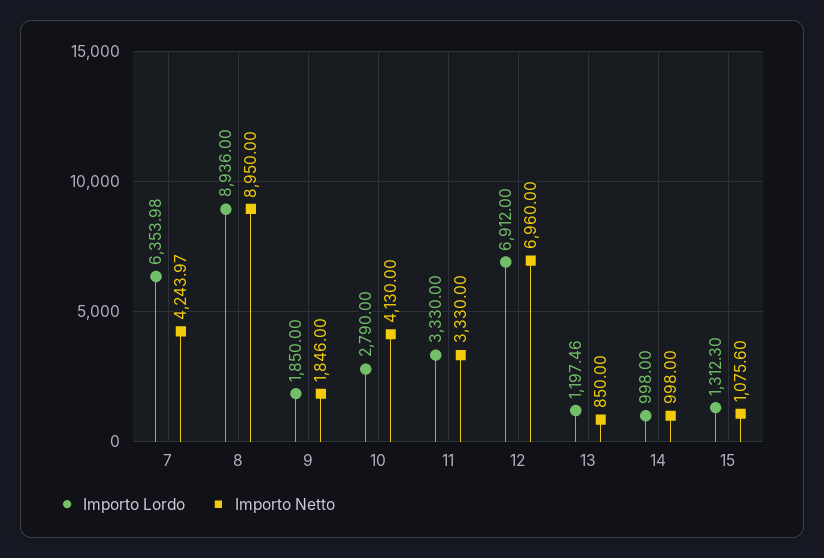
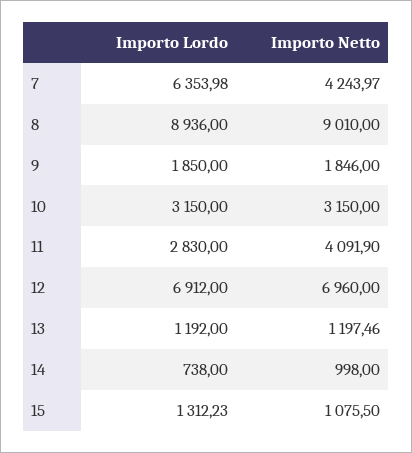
  {
    "Importo Lordo": {
      "7": 6353.98,
      "8": 8936,
      "9": 1850,
-     "10": 2790,
+     "10": 3150,
-     "11": 3330,
+     "11": 2830,
      "12": 6912,
-     "13": 1197.46,
+     "13": 1192,
-     "14": 998,
+     "14": 738,
-     "15": 1312.3
+     "15": 1312.23
    },
    "Importo Netto": {
      "7": 4243.97,
-     "8": 8950,
+     "8": 9010,
      "9": 1846,
-     "10": 4130,
+     "10": 3150,
-     "11": 3330,
+     "11": 4091.9,
      "12": 6960,
-     "13": 850,
+     "13": 1197.46,
      "14": 998,
-     "15": 1075.6
+     "15": 1075.5
    }
  }

